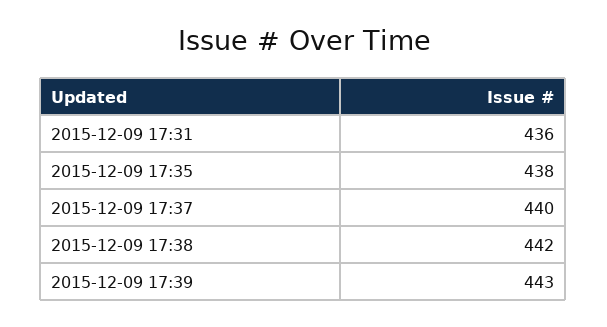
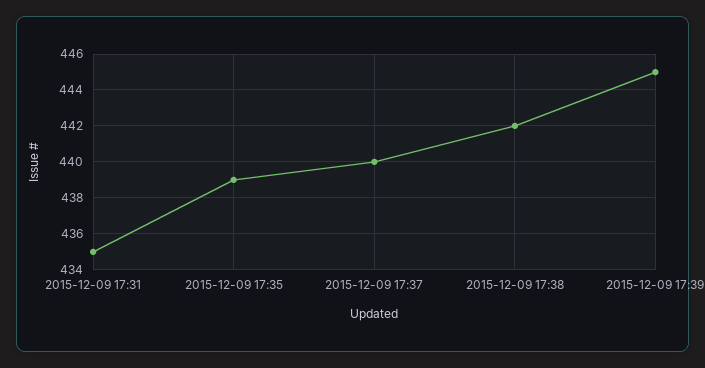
  {
-   "2015-12-09 17:31": 436,
+   "2015-12-09 17:31": 435,
-   "2015-12-09 17:35": 438,
+   "2015-12-09 17:35": 439,
    "2015-12-09 17:37": 440,
    "2015-12-09 17:38": 442,
-   "2015-12-09 17:39": 443
+   "2015-12-09 17:39": 445
  }

